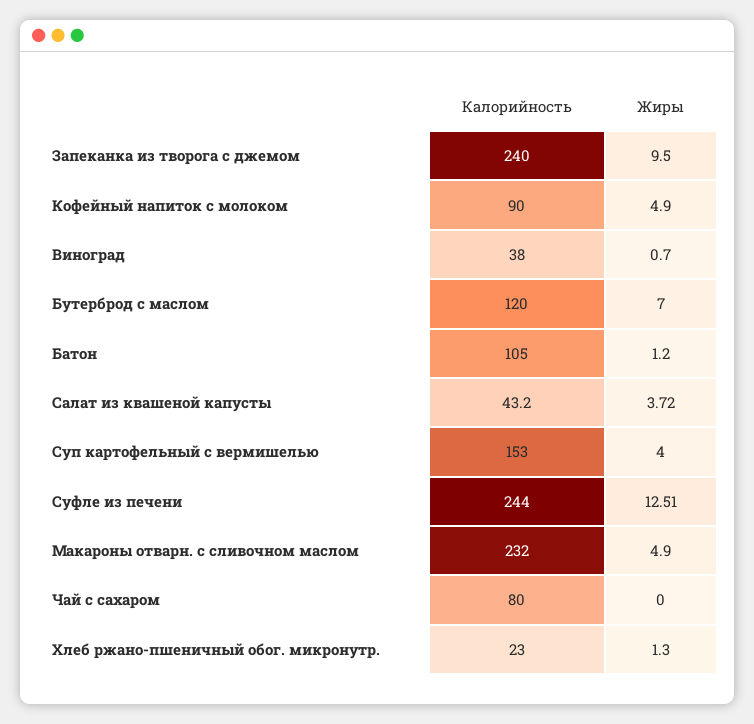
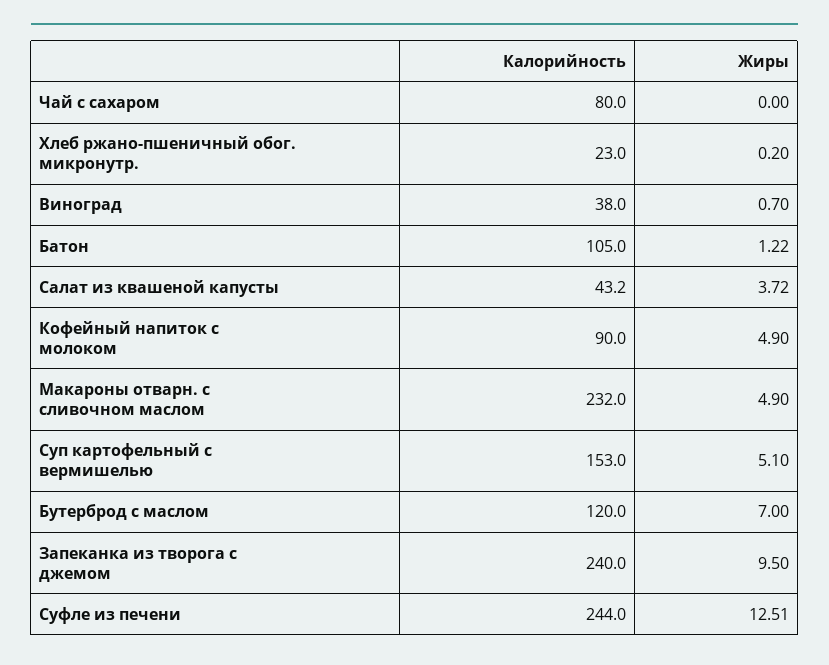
  {
    "Калорийность": {
      "Запеканка из творога с джемом": 240,
      "Кофейный напиток с молоком": 90,
      "Виноград": 38,
      "Бутерброд с маслом": 120,
      "Батон": 105,
      "Салат из квашеной капусты": 43.2,
      "Суп картофельный с вермишелью": 153,
      "Суфле из печени": 244,
      "Макароны отварн. с сливочном маслом": 232,
      "Чай с сахаром": 80,
      "Хлеб ржано-пшеничный обог. микронутр.": 23
    },
    "Жиры": {
      "Запеканка из творога с джемом": 9.5,
      "Кофейный напиток с молоком": 4.9,
      "Виноград": 0.7,
      "Бутерброд с маслом": 7,
-     "Батон": 1.2,
+     "Батон": 1.22,
      "Салат из квашеной капусты": 3.72,
-     "Суп картофельный с вермишелью": 4,
+     "Суп картофельный с вермишелью": 5.1,
      "Суфле из печени": 12.51,
      "Макароны отварн. с сливочном маслом": 4.9,
      "Чай с сахаром": 0,
-     "Хлеб ржано-пшеничный обог. микронутр.": 1.3
+     "Хлеб ржано-пшеничный обог. микронутр.": 0.2
    }
  }

